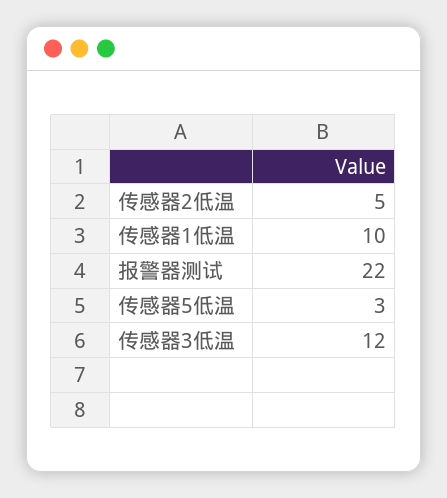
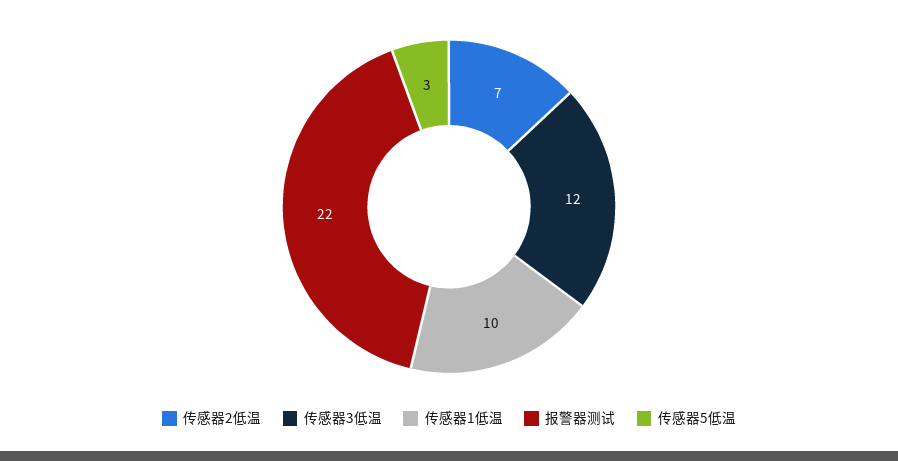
  {
-   "传感器2低温": 5,
+   "传感器2低温": 7,
    "传感器1低温": 10,
    "报警器测试": 22,
    "传感器5低温": 3,
    "传感器3低温": 12
  }

